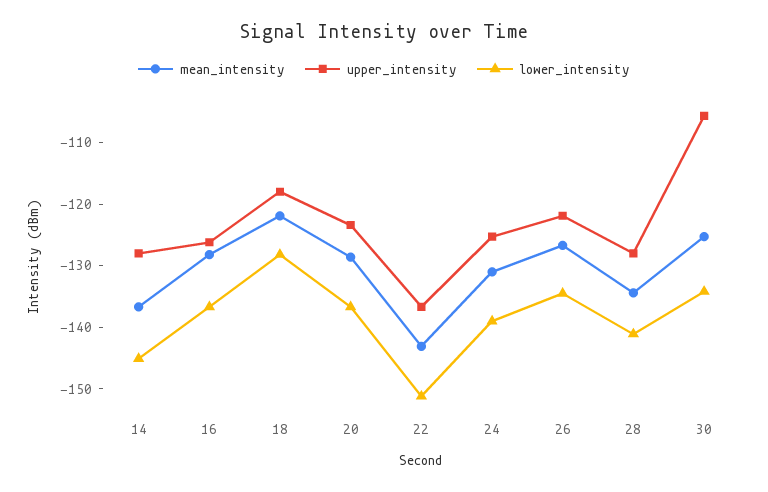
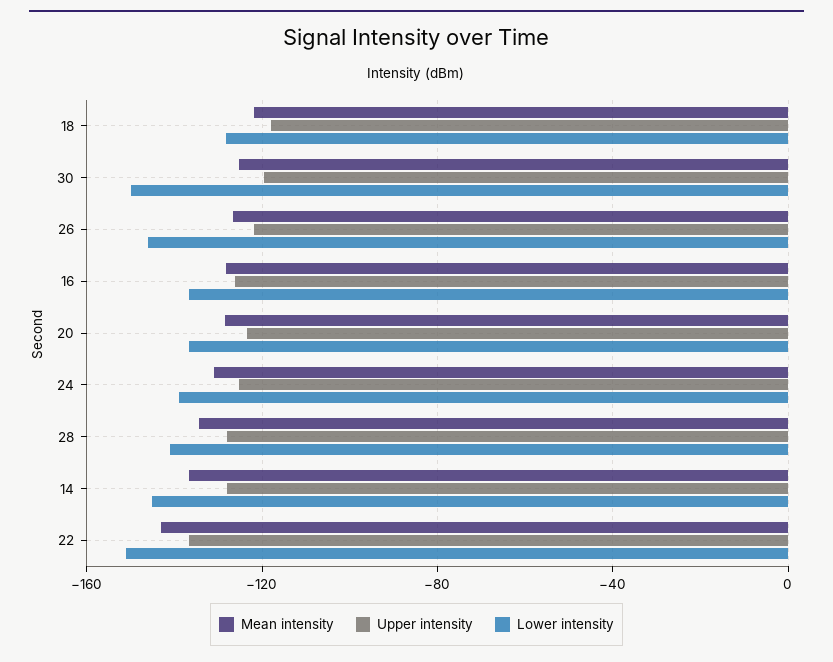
  {
    "mean_intensity": {
      "14": -136,
      "16": -128,
      "18": -122,
      "20": -128,
      "22": -144,
      "24": -132,
      "26": -126,
      "28": -134,
      "30": -126
    },
    "upper_intensity": {
      "14": -128,
      "16": -126,
      "18": -118,
      "20": -124,
      "22": -136,
      "24": -126,
      "26": -122,
      "28": -128,
-     "30": -106
+     "30": -120
    },
    "lower_intensity": {
      "14": -146,
      "16": -136,
      "18": -128,
      "20": -136,
      "22": -152,
      "24": -140,
-     "26": -134,
+     "26": -145,
      "28": -142,
-     "30": -134
+     "30": -150
    }
  }

